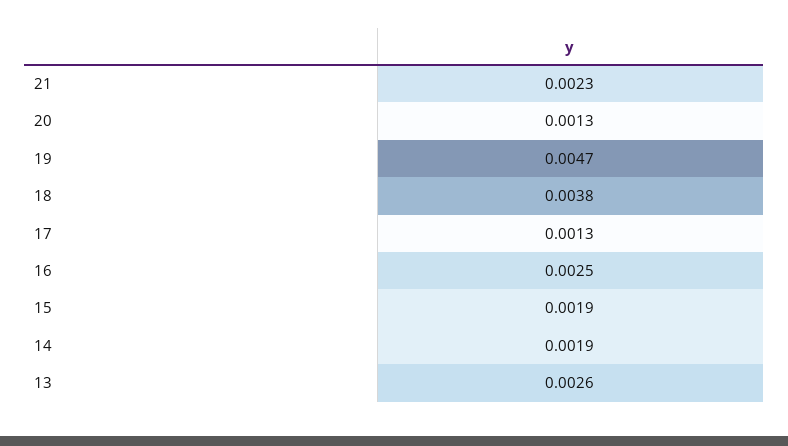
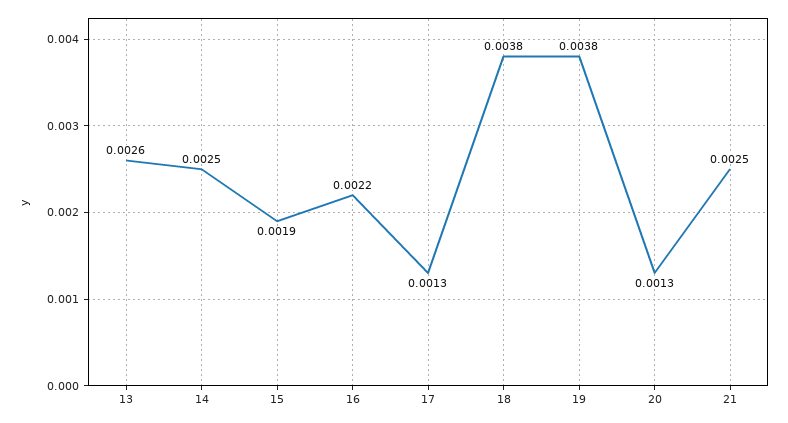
  {
-   "21": 0.0023,
+   "21": 0.0025,
    "20": 0.0013,
-   "19": 0.0047,
+   "19": 0.0038,
    "18": 0.0038,
    "17": 0.0013,
-   "16": 0.0025,
+   "16": 0.0022,
    "15": 0.0019,
-   "14": 0.0019,
+   "14": 0.0025,
    "13": 0.0026
  }

